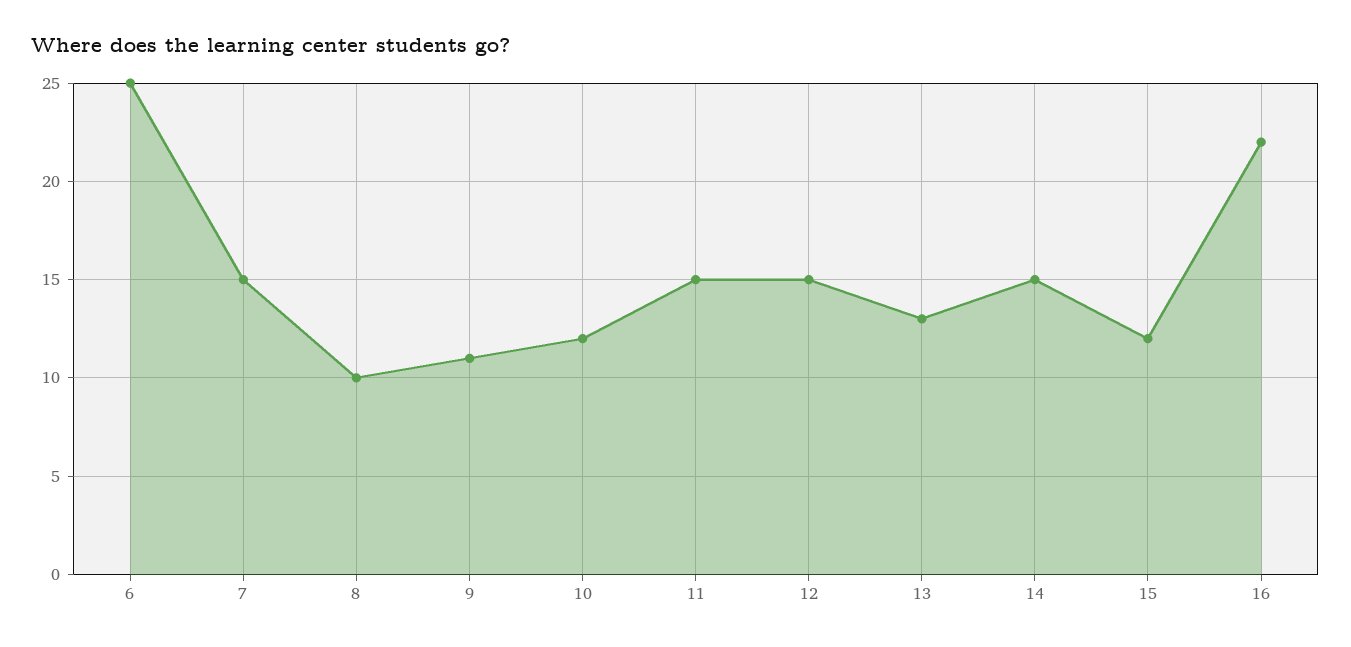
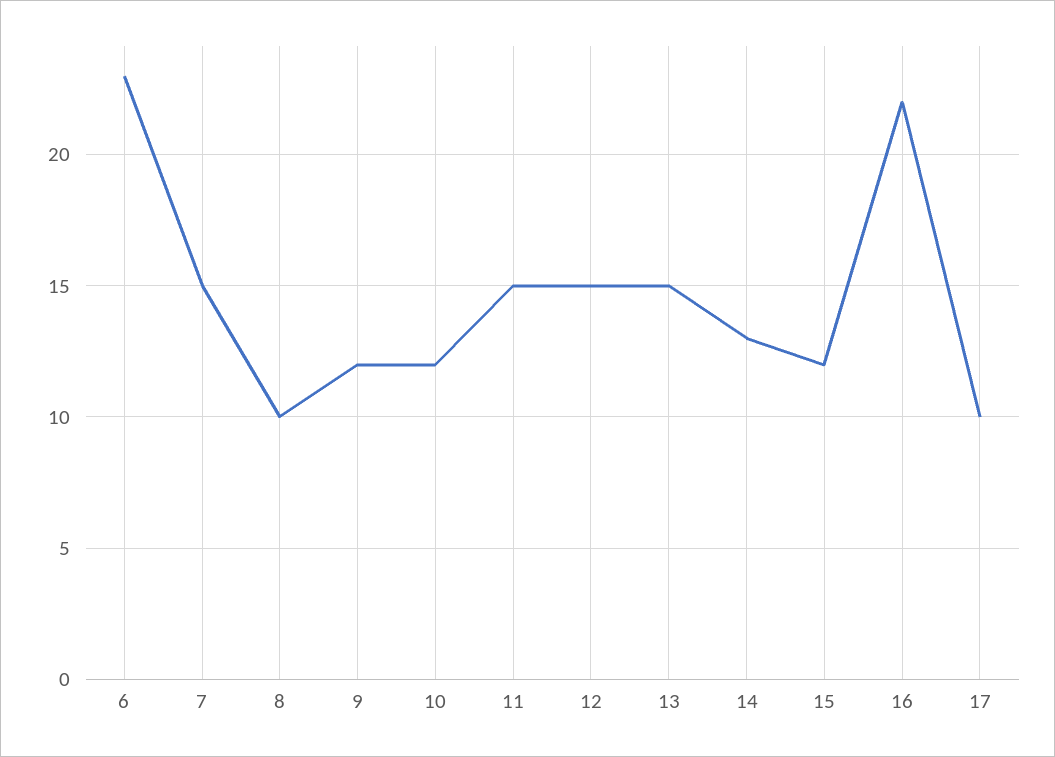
  {
-   "6": 25,
+   "6": 23,
    "7": 15,
    "8": 10,
-   "9": 11,
+   "9": 12,
    "10": 12,
    "11": 15,
    "12": 15,
-   "13": 13,
+   "13": 15,
-   "14": 15,
+   "14": 13,
    "15": 12,
-   "16": 22
+   "16": 22,
+   "17": 10
  }

